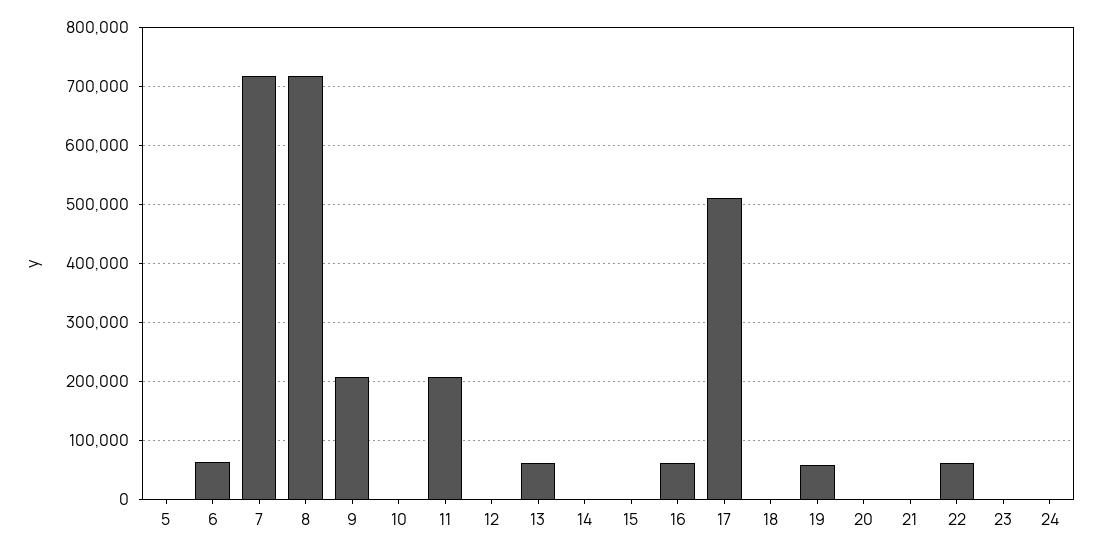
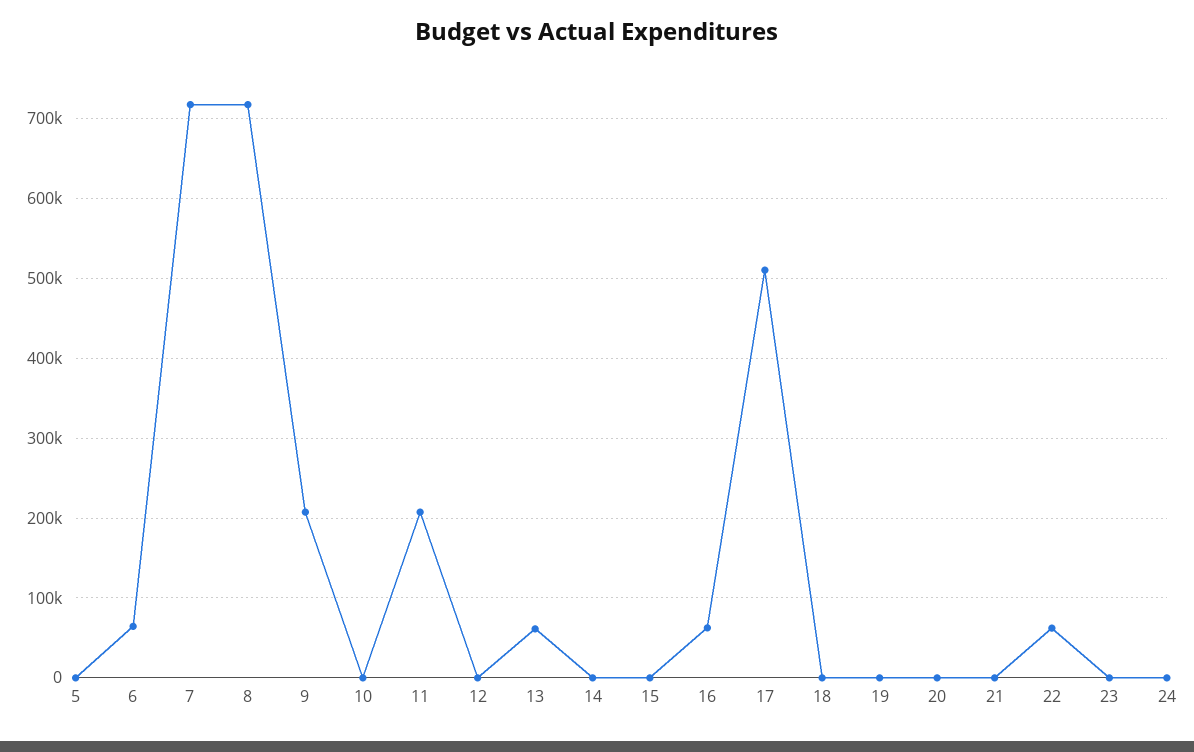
  {
    "5": 0,
    "6": 60000,
    "7": 720000,
    "8": 720000,
    "9": 210000,
    "10": 0,
    "11": 210000,
    "12": 0,
    "13": 60000,
    "14": 0,
    "15": 0,
    "16": 60000,
    "17": 510000,
    "18": 0,
-   "19": 60000,
+   "19": 0,
    "20": 0,
    "21": 0,
    "22": 60000,
    "23": 0,
    "24": 0
  }

